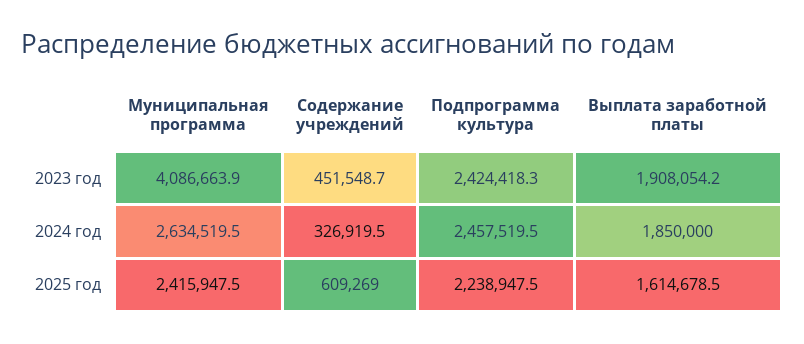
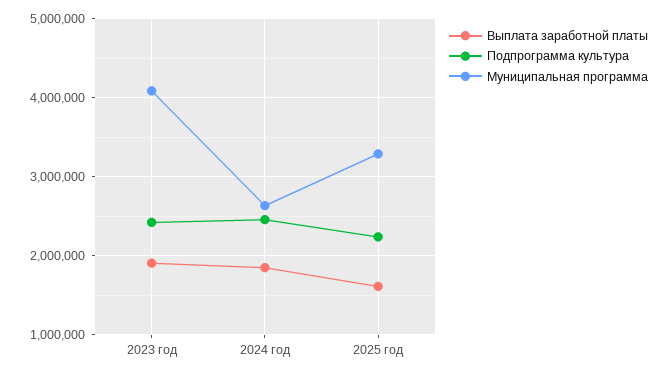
  {
    "Муниципальная программа": {
      "2023 год": 4086663.9,
      "2024 год": 2634519.5,
-     "2025 год": 2415947.5
+     "2025 год": 3300000
    },
-   "Содержание учреждений": {
-     "2023 год": 451548.7,
-     "2024 год": 326919.5,
-     "2025 год": 609269
-   },
    "Подпрограмма культура": {
      "2023 год": 2424418.3,
      "2024 год": 2457519.5,
      "2025 год": 2238947.5
    },
    "Выплата заработной платы": {
      "2023 год": 1908054.2,
      "2024 год": 1850000,
      "2025 год": 1614678.5
    }
  }

